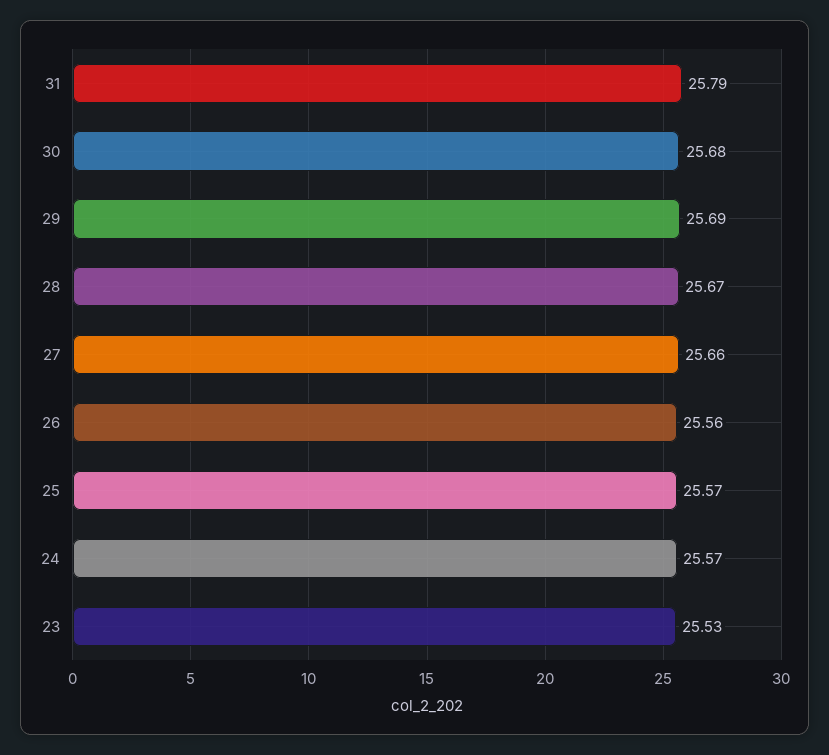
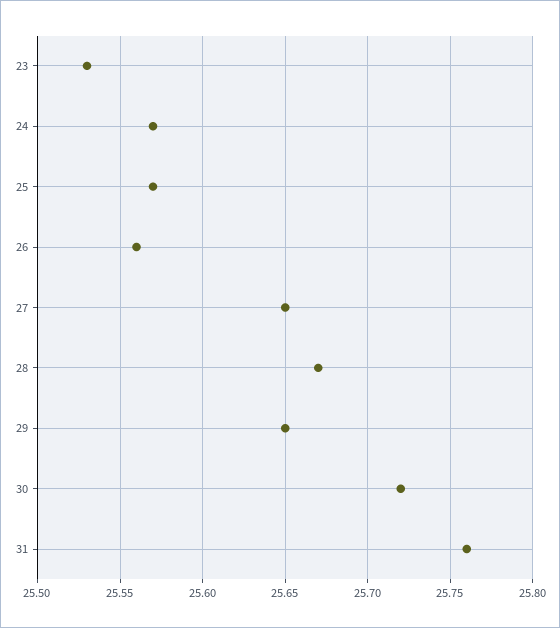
  {
-   "31": 25.79,
+   "31": 25.76,
-   "30": 25.68,
+   "30": 25.72,
-   "29": 25.69,
+   "29": 25.65,
    "28": 25.67,
-   "27": 25.66,
+   "27": 25.65,
    "26": 25.56,
    "25": 25.57,
    "24": 25.57,
    "23": 25.53
  }

